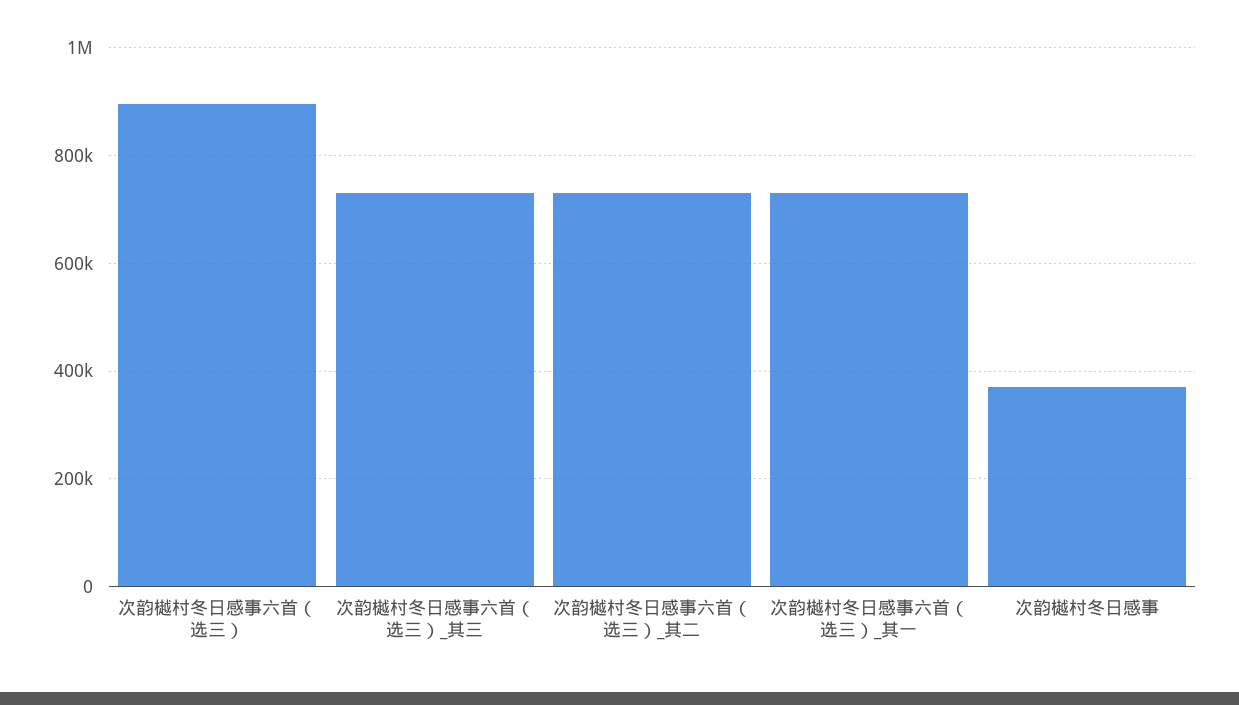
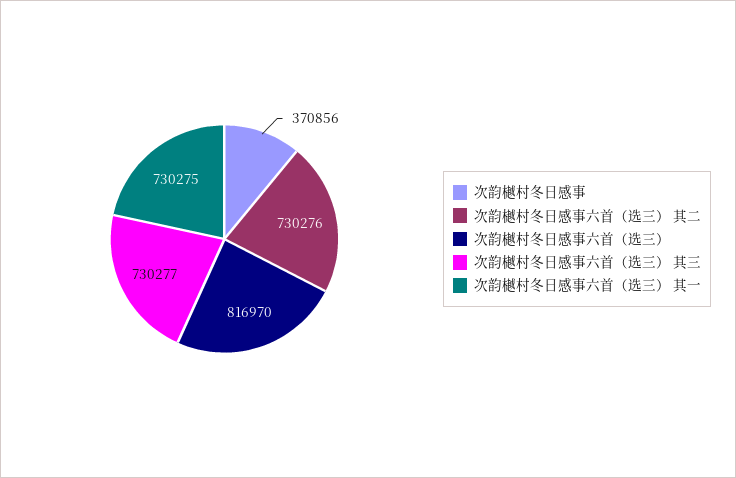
  {
-   "次韵樾村冬日感事六首（选三）": 900000,
+   "次韵樾村冬日感事六首（选三）": 816970,
    "次韵樾村冬日感事六首（选三）_其三": 730277,
    "次韵樾村冬日感事六首（选三）_其二": 730276,
    "次韵樾村冬日感事六首（选三）_其一": 730275,
    "次韵樾村冬日感事": 370856
  }

